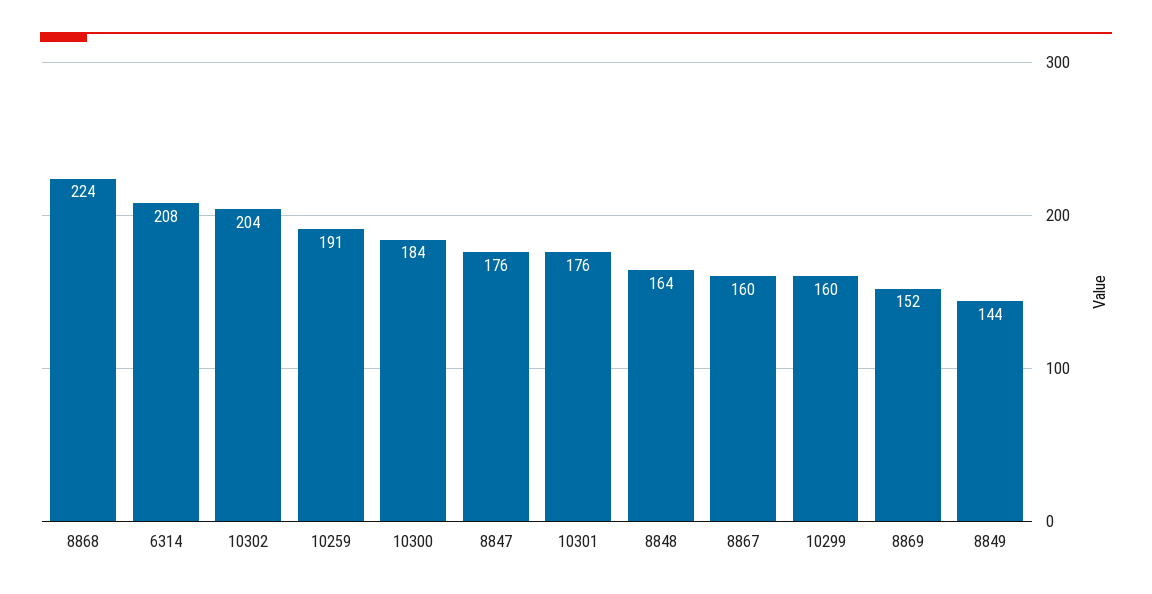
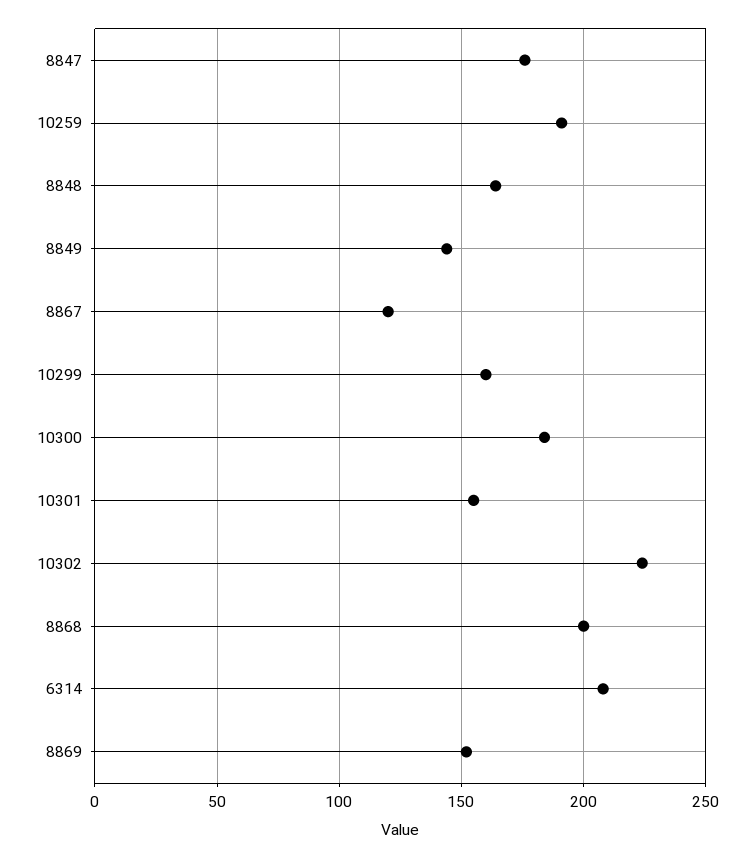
  {
-   "8868": 224,
+   "8868": 200,
    "6314": 208,
-   "10302": 204,
+   "10302": 225,
    "10259": 191,
    "10300": 184,
    "8847": 176,
-   "10301": 176,
+   "10301": 155,
    "8848": 164,
-   "8867": 160,
+   "8867": 120,
    "10299": 160,
    "8869": 152,
    "8849": 144
  }

